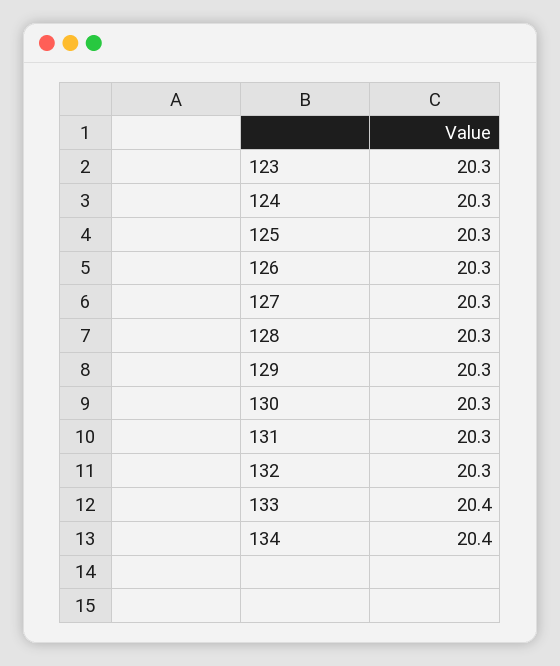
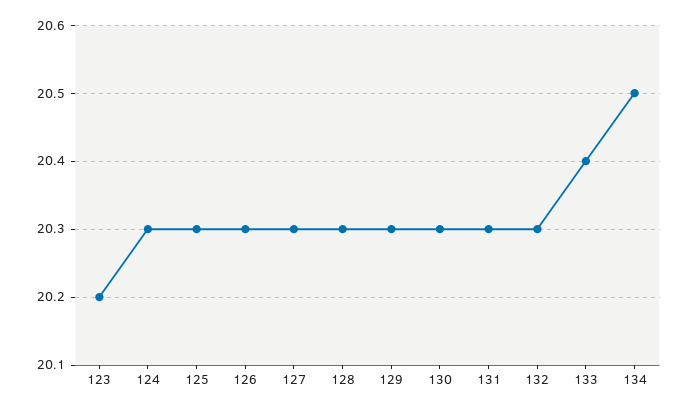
  {
-   "123": 20.3,
+   "123": 20.2,
    "124": 20.3,
    "125": 20.3,
    "126": 20.3,
    "127": 20.3,
    "128": 20.3,
    "129": 20.3,
    "130": 20.3,
    "131": 20.3,
    "132": 20.3,
    "133": 20.4,
-   "134": 20.4
+   "134": 20.5
  }

